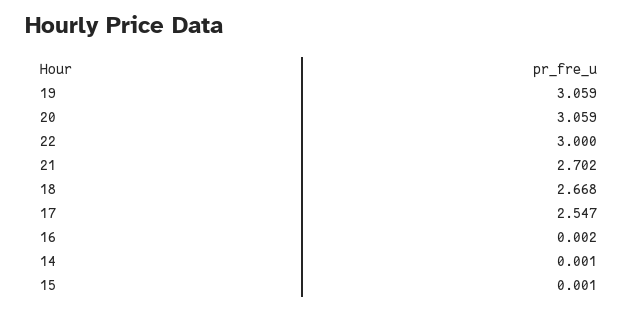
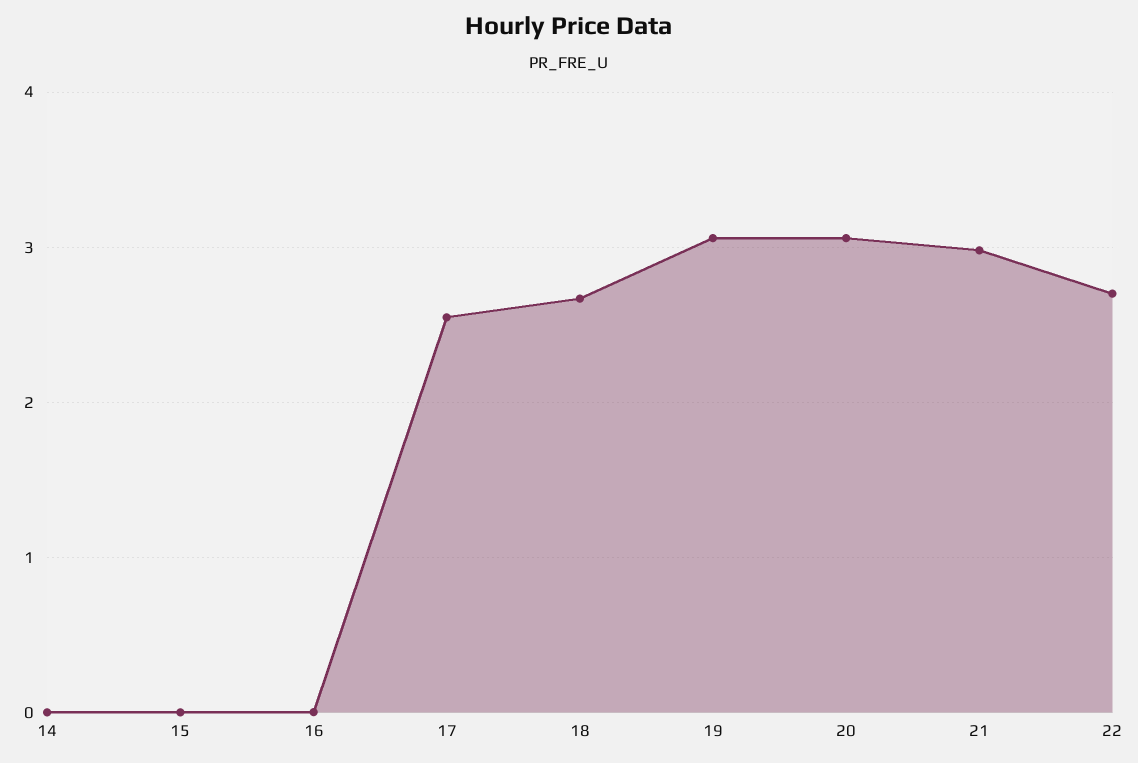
  {
    "19": 3.059,
    "20": 3.059,
-   "22": 3,
+   "22": 2.7,
-   "21": 2.702,
+   "21": 3,
    "18": 2.668,
    "17": 2.547,
    "16": 0.002,
    "14": 0.001,
    "15": 0.001
  }

